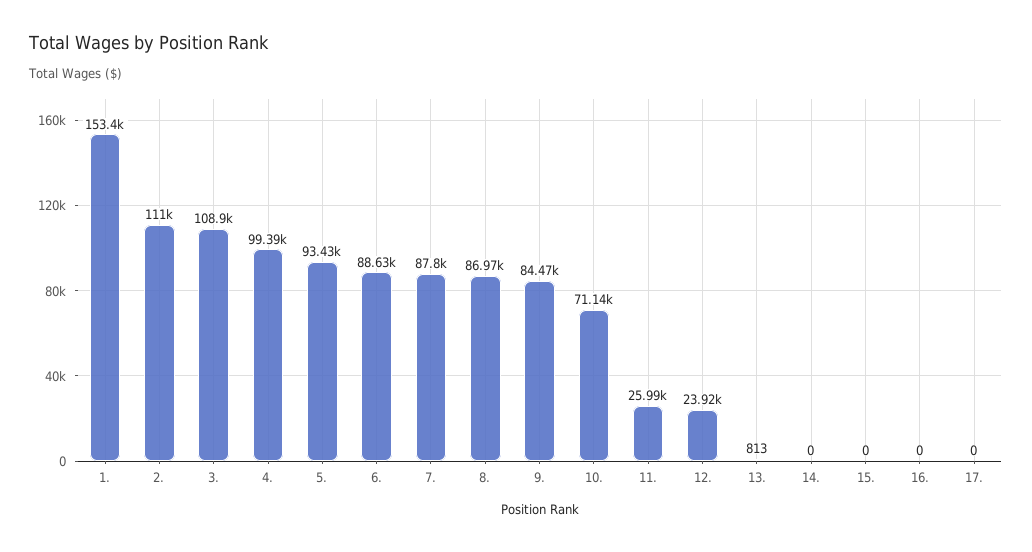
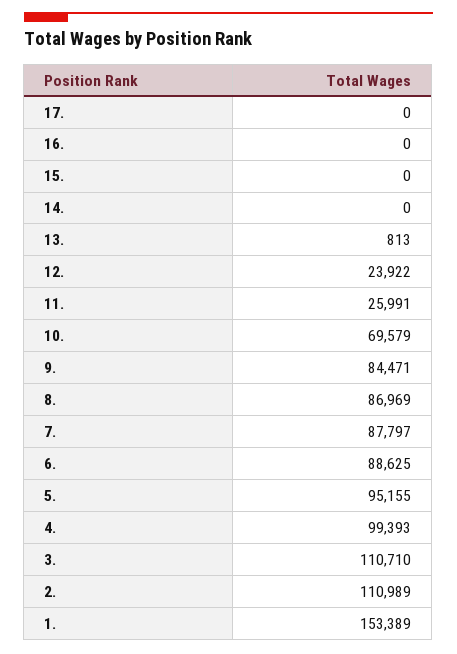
  {
    "1.": 153389,
    "2.": 110989,
-   "3.": 108900,
+   "3.": 110710,
    "4.": 99393,
-   "5.": 93430,
+   "5.": 95155,
    "6.": 88625,
    "7.": 87797,
    "8.": 86969,
    "9.": 84471,
-   "10.": 71140,
+   "10.": 69579,
    "11.": 25991,
    "12.": 23922,
    "13.": 813,
    "14.": 0,
    "15.": 0,
    "16.": 0,
    "17.": 0
  }

